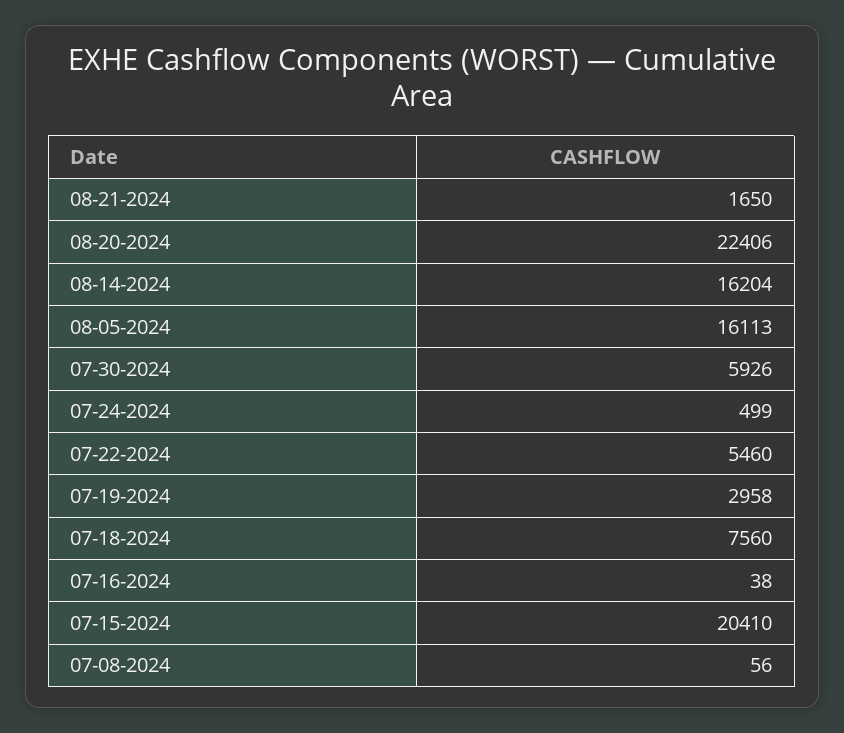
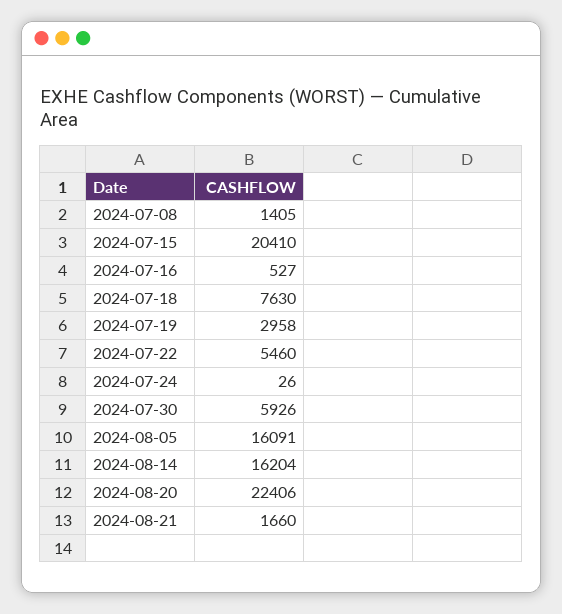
  {
-   "08-21-2024": 1650,
+   "08-21-2024": 1660,
    "08-20-2024": 22406,
    "08-14-2024": 16204,
-   "08-05-2024": 16113,
+   "08-05-2024": 16091,
    "07-30-2024": 5926,
-   "07-24-2024": 499,
+   "07-24-2024": 26,
    "07-22-2024": 5460,
    "07-19-2024": 2958,
-   "07-18-2024": 7560,
+   "07-18-2024": 7630,
-   "07-16-2024": 38,
+   "07-16-2024": 527,
    "07-15-2024": 20410,
-   "07-08-2024": 56
+   "07-08-2024": 1405
  }

